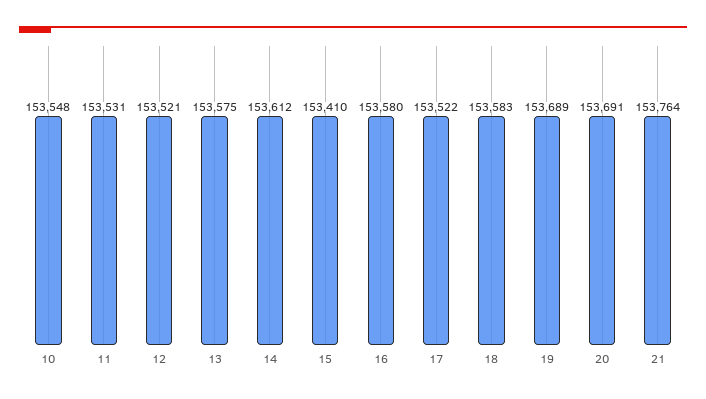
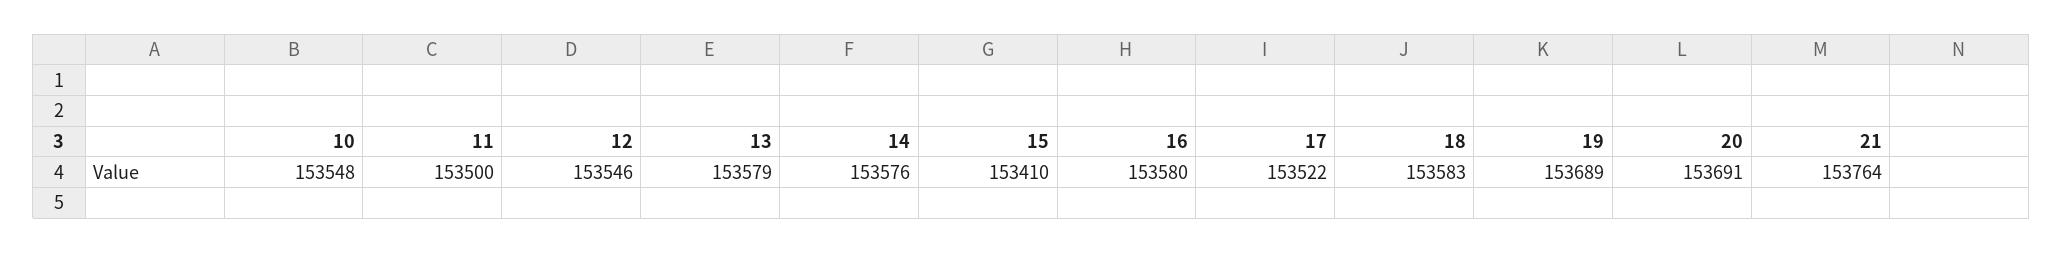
  {
    "10": 153548,
-   "11": 153531,
+   "11": 153500,
-   "12": 153521,
+   "12": 153546,
-   "13": 153575,
+   "13": 153579,
-   "14": 153612,
+   "14": 153576,
    "15": 153410,
    "16": 153580,
    "17": 153522,
    "18": 153583,
    "19": 153689,
    "20": 153691,
    "21": 153764
  }

